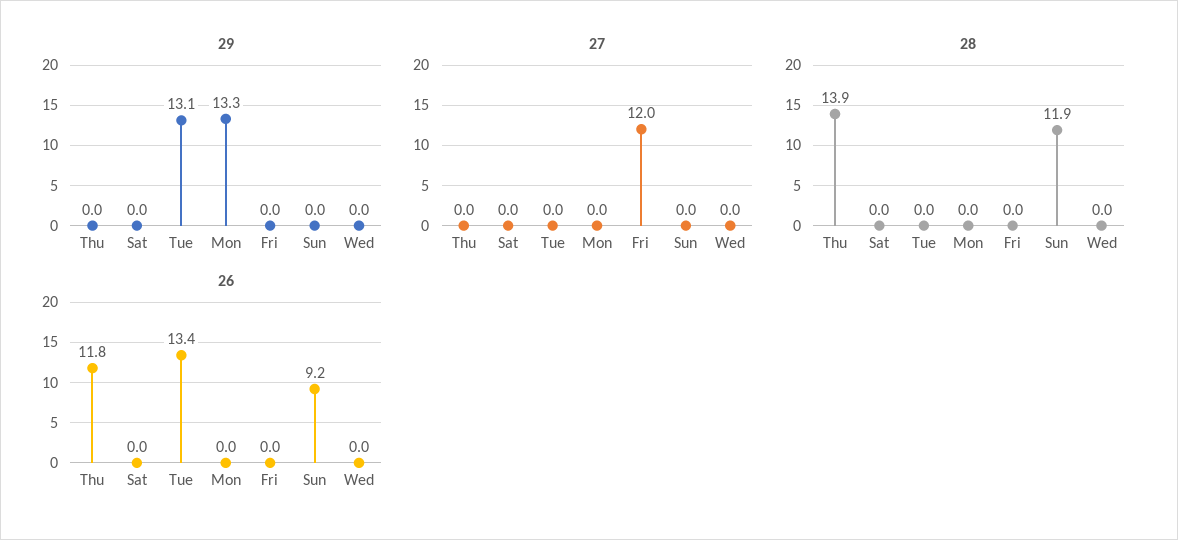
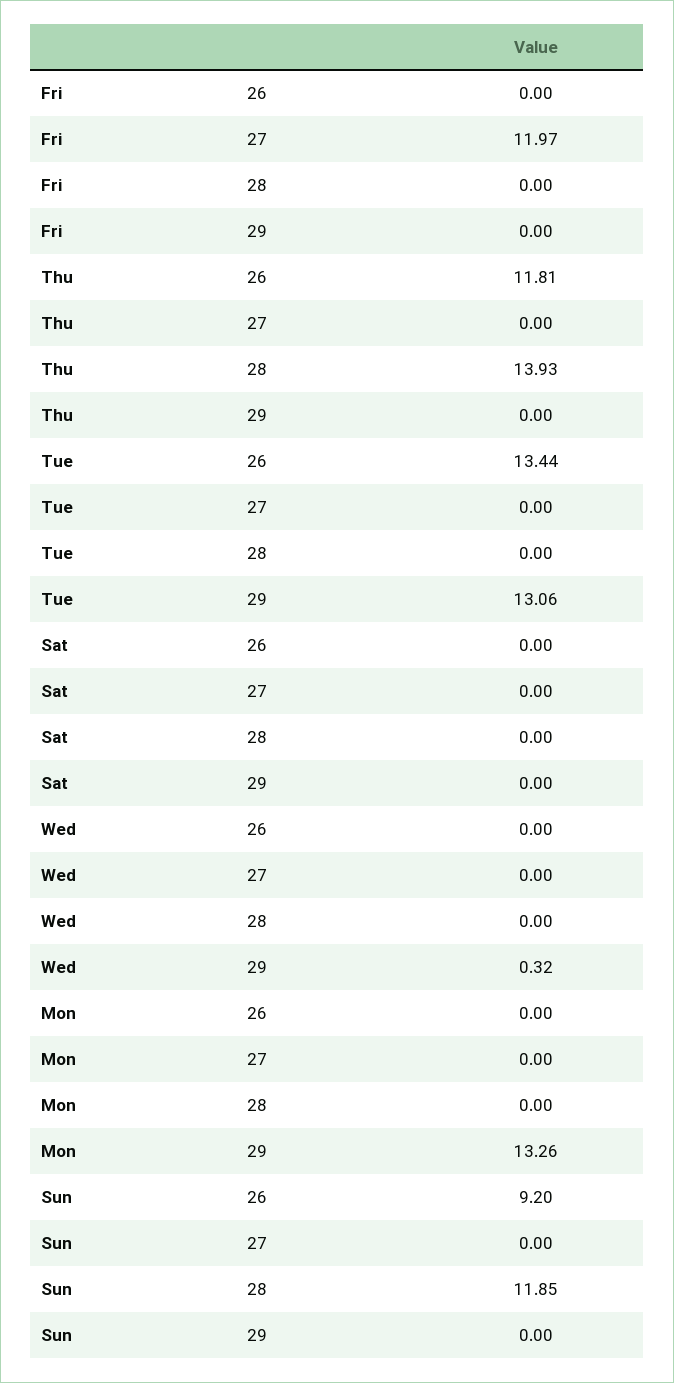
  {
    "29": {
      "Thu": 0,
      "Sat": 0,
      "Tue": 13.06,
      "Mon": 13.26,
      "Fri": 0,
      "Sun": 0,
-     "Wed": 0
+     "Wed": 0.32
    },
    "27": {
      "Thu": 0,
      "Sat": 0,
      "Tue": 0,
      "Mon": 0,
      "Fri": 11.97,
      "Sun": 0,
      "Wed": 0
    },
    "28": {
      "Thu": 13.93,
      "Sat": 0,
      "Tue": 0,
      "Mon": 0,
      "Fri": 0,
      "Sun": 11.85,
      "Wed": 0
    },
    "26": {
      "Thu": 11.81,
      "Sat": 0,
      "Tue": 13.44,
      "Mon": 0,
      "Fri": 0,
      "Sun": 9.2,
      "Wed": 0
    }
  }

